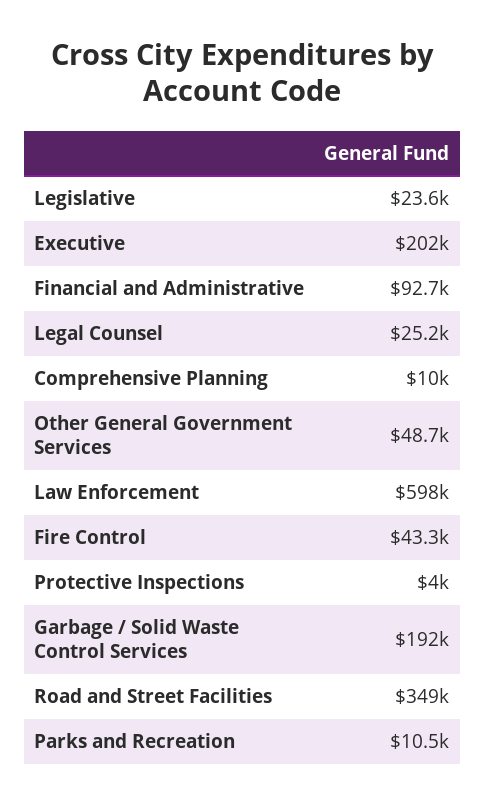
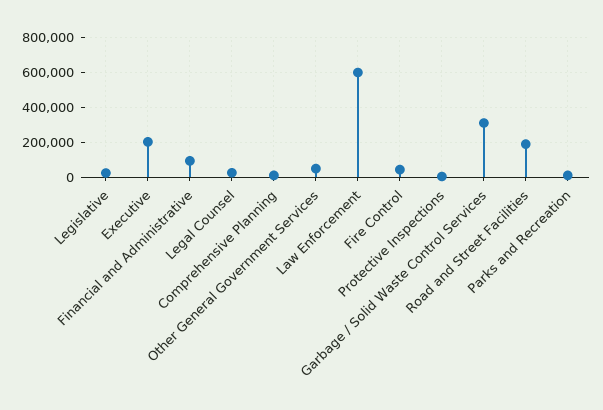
  {
    "Legislative": 23600,
    "Executive": 202000,
    "Financial and Administrative": 92700,
    "Legal Counsel": 25200,
    "Comprehensive Planning": 10000,
    "Other General Government Services": 48700,
    "Law Enforcement": 598000,
    "Fire Control": 43300,
    "Protective Inspections": 4000,
-   "Garbage / Solid Waste Control Services": 192000,
+   "Garbage / Solid Waste Control Services": 300000,
-   "Road and Street Facilities": 349000,
+   "Road and Street Facilities": 200000,
    "Parks and Recreation": 10500
  }

